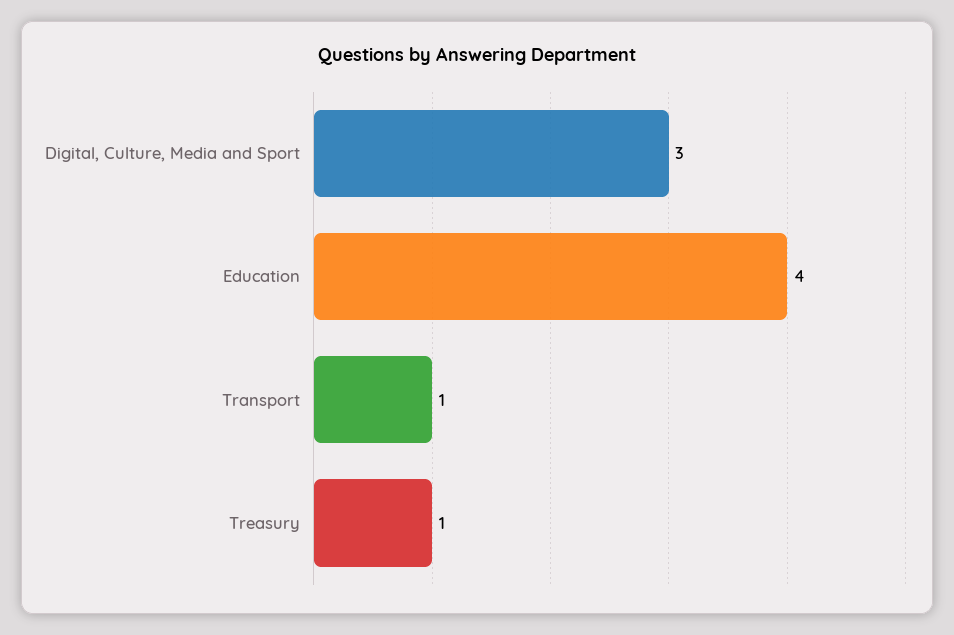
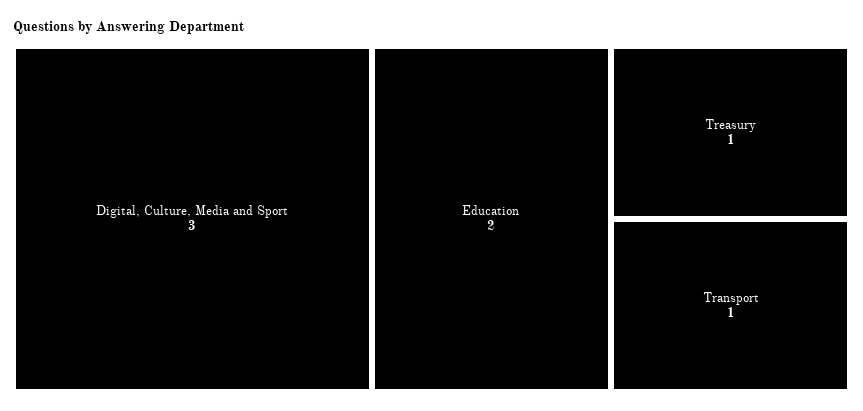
  {
    "Digital, Culture, Media and Sport": 3,
-   "Education": 4,
+   "Education": 2,
    "Transport": 1,
    "Treasury": 1
  }

